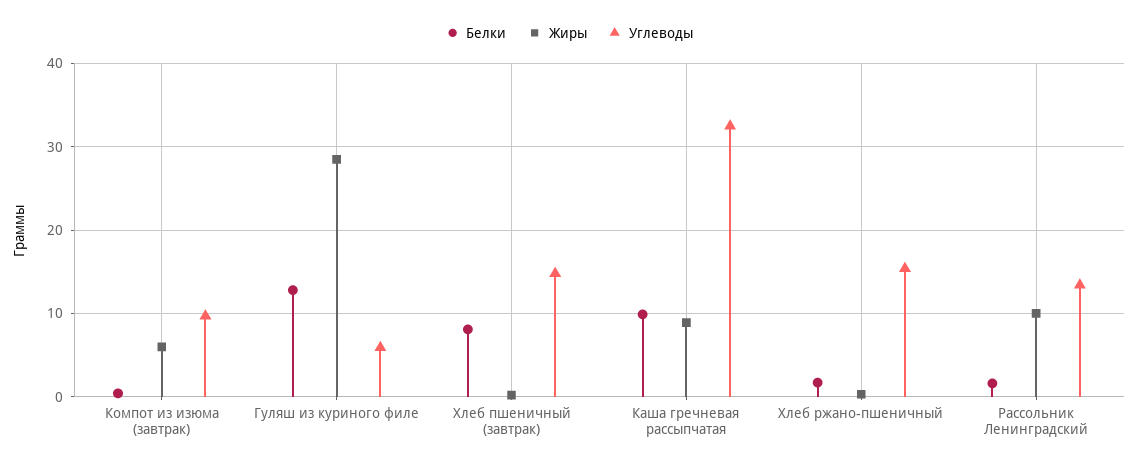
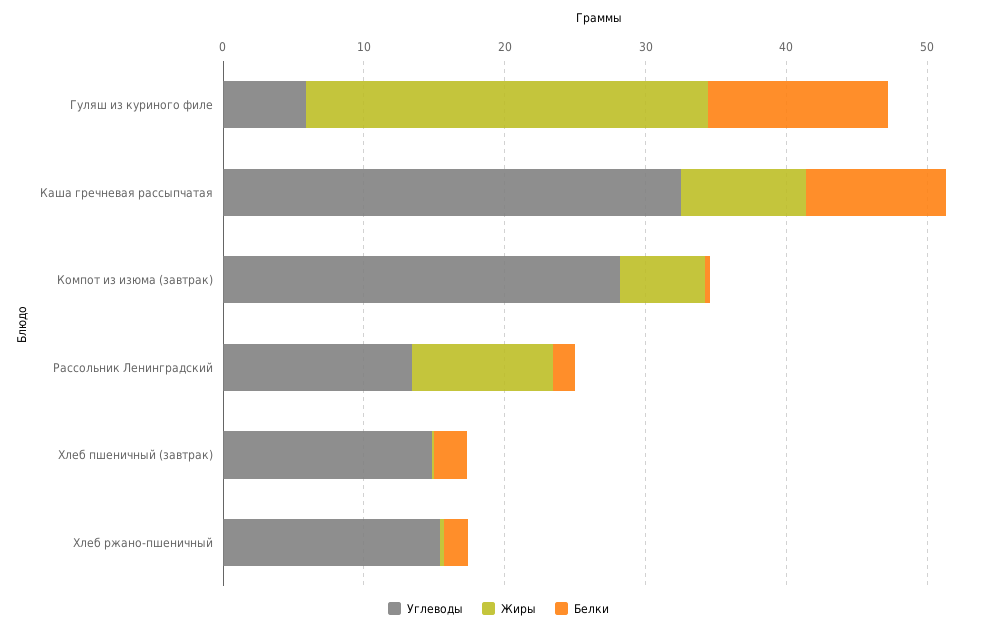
  {
    "Белки": {
      "Компот из изюма (завтрак)": 0,
      "Гуляш из куриного филе": 13,
-     "Хлеб пшеничный (завтрак)": 8,
+     "Хлеб пшеничный (завтрак)": 2,
      "Каша гречневая рассыпчатая": 10,
      "Хлеб ржано-пшеничный": 2,
      "Рассольник Ленинградский": 2
    },
    "Жиры": {
      "Компот из изюма (завтрак)": 6,
      "Гуляш из куриного филе": 29,
      "Хлеб пшеничный (завтрак)": 0,
      "Каша гречневая рассыпчатая": 9,
      "Хлеб ржано-пшеничный": 0,
      "Рассольник Ленинградский": 10
    },
    "Углеводы": {
-     "Компот из изюма (завтрак)": 10,
+     "Компот из изюма (завтрак)": 28,
      "Гуляш из куриного филе": 6,
      "Хлеб пшеничный (завтрак)": 15,
      "Каша гречневая рассыпчатая": 33,
      "Хлеб ржано-пшеничный": 15,
      "Рассольник Ленинградский": 13
    }
  }

